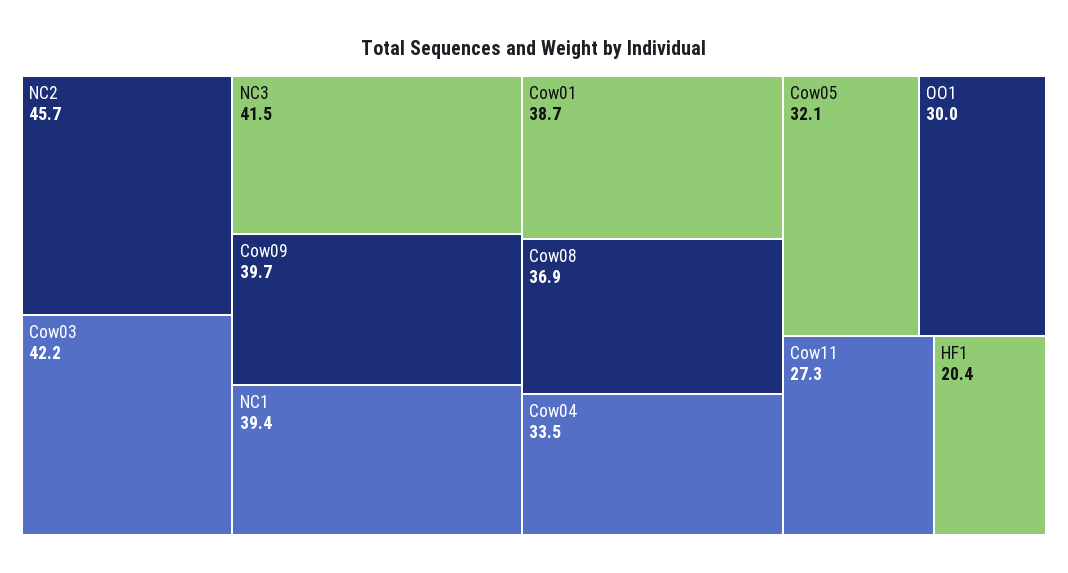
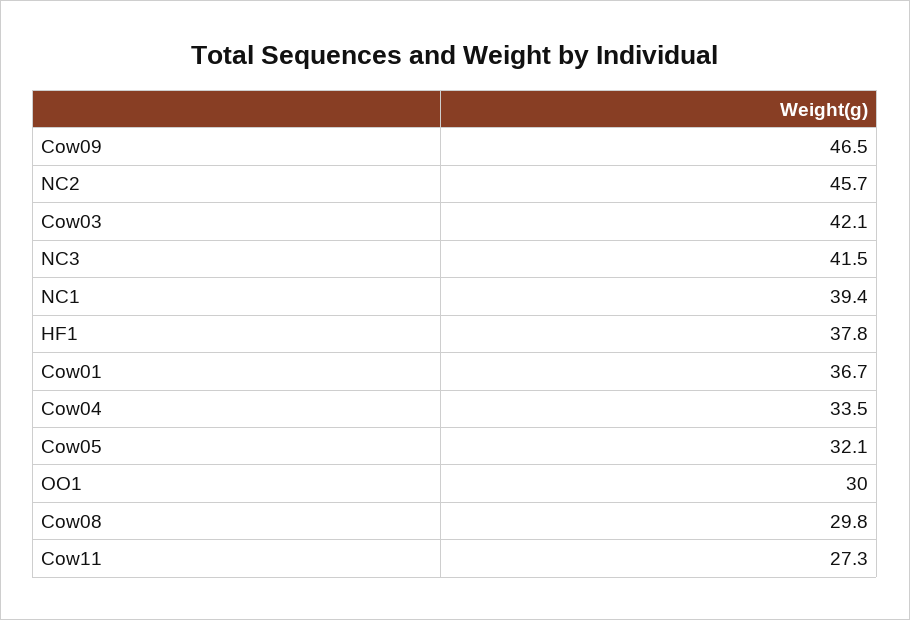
  {
    "NC2": 45.7,
-   "Cow03": 42.2,
+   "Cow03": 42.1,
    "NC3": 41.5,
-   "Cow09": 39.7,
+   "Cow09": 46.5,
    "NC1": 39.4,
-   "Cow01": 38.7,
+   "Cow01": 36.7,
-   "Cow08": 36.9,
+   "Cow08": 29.8,
    "Cow04": 33.5,
    "Cow05": 32.1,
    "OO1": 30,
    "Cow11": 27.3,
-   "HF1": 20.4
+   "HF1": 37.8
  }

